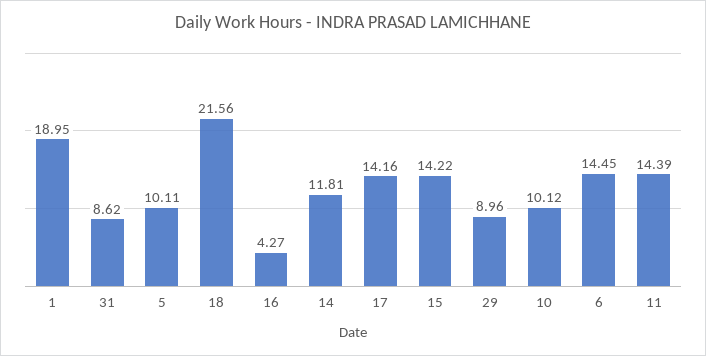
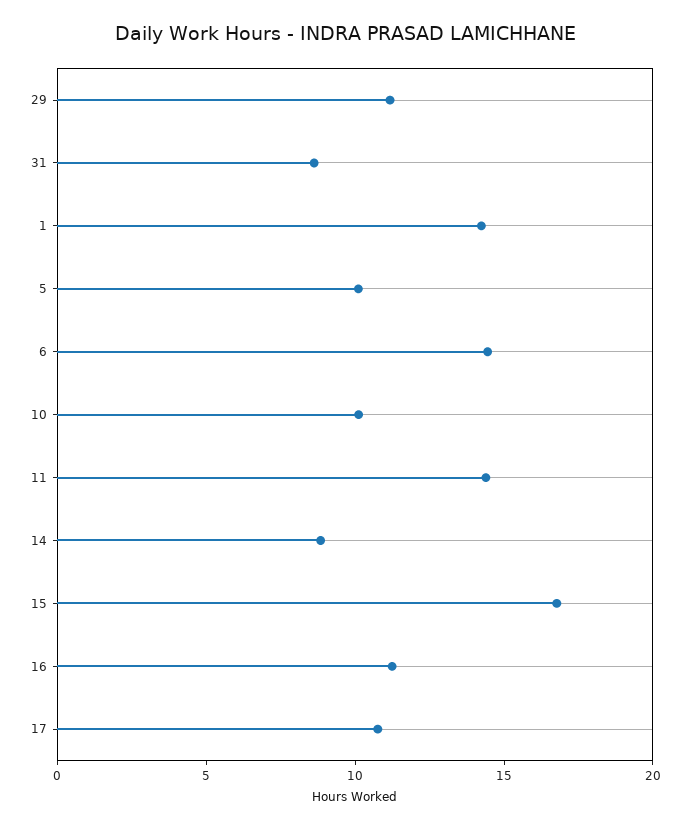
  {
-   "1": 18.95,
+   "1": 14,
    "31": 8.62,
    "5": 10.11,
-   "18": 21.56,
-   "16": 4.27,
+   "16": 11,
-   "14": 11.81,
+   "14": 9,
-   "17": 14.16,
+   "17": 11,
-   "15": 14.22,
+   "15": 17,
-   "29": 8.96,
+   "29": 11,
    "10": 10.12,
    "6": 14.45,
    "11": 14.39
  }

